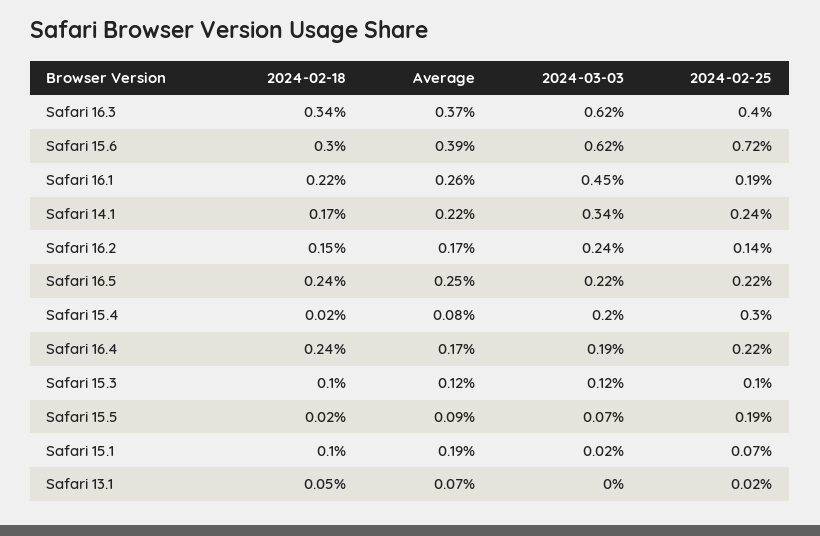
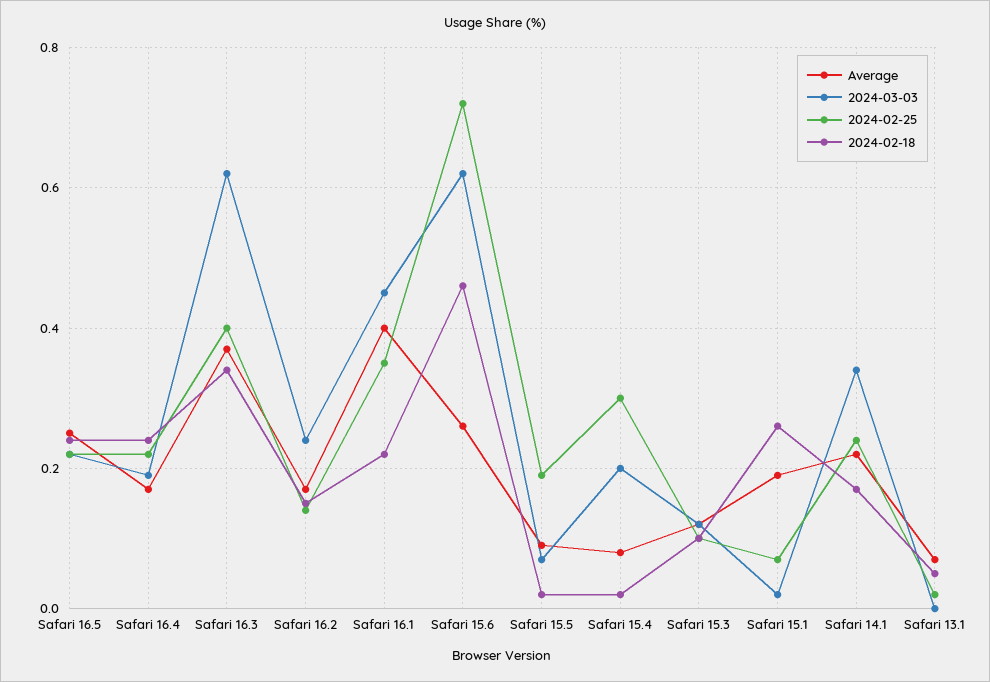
  {
    "2024-02-18": {
      "Safari 16.3": 0.34,
-     "Safari 15.6": 0.3,
+     "Safari 15.6": 0.45,
      "Safari 16.1": 0.22,
      "Safari 14.1": 0.17,
      "Safari 16.2": 0.15,
      "Safari 16.5": 0.24,
      "Safari 15.4": 0.02,
      "Safari 16.4": 0.24,
      "Safari 15.3": 0.1,
      "Safari 15.5": 0.02,
-     "Safari 15.1": 0.1,
+     "Safari 15.1": 0.25,
      "Safari 13.1": 0.05
    },
    "Average": {
      "Safari 16.3": 0.37,
-     "Safari 15.6": 0.39,
+     "Safari 15.6": 0.25,
-     "Safari 16.1": 0.26,
+     "Safari 16.1": 0.4,
      "Safari 14.1": 0.22,
      "Safari 16.2": 0.17,
      "Safari 16.5": 0.25,
      "Safari 15.4": 0.08,
      "Safari 16.4": 0.17,
      "Safari 15.3": 0.12,
      "Safari 15.5": 0.09,
      "Safari 15.1": 0.19,
      "Safari 13.1": 0.07
    },
    "2024-03-03": {
      "Safari 16.3": 0.62,
      "Safari 15.6": 0.62,
      "Safari 16.1": 0.45,
      "Safari 14.1": 0.34,
      "Safari 16.2": 0.24,
      "Safari 16.5": 0.22,
      "Safari 15.4": 0.2,
      "Safari 16.4": 0.19,
      "Safari 15.3": 0.12,
      "Safari 15.5": 0.07,
      "Safari 15.1": 0.02,
      "Safari 13.1": 0
    },
    "2024-02-25": {
      "Safari 16.3": 0.4,
      "Safari 15.6": 0.72,
-     "Safari 16.1": 0.19,
+     "Safari 16.1": 0.35,
      "Safari 14.1": 0.24,
      "Safari 16.2": 0.14,
      "Safari 16.5": 0.22,
      "Safari 15.4": 0.3,
      "Safari 16.4": 0.22,
      "Safari 15.3": 0.1,
      "Safari 15.5": 0.19,
      "Safari 15.1": 0.07,
      "Safari 13.1": 0.02
    }
  }

